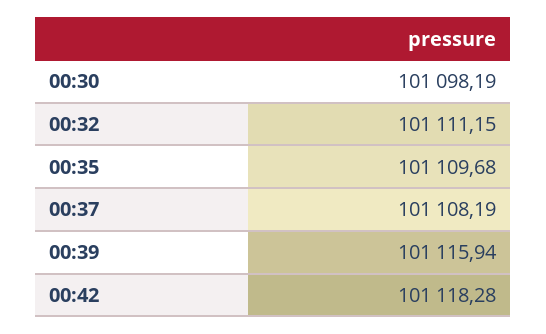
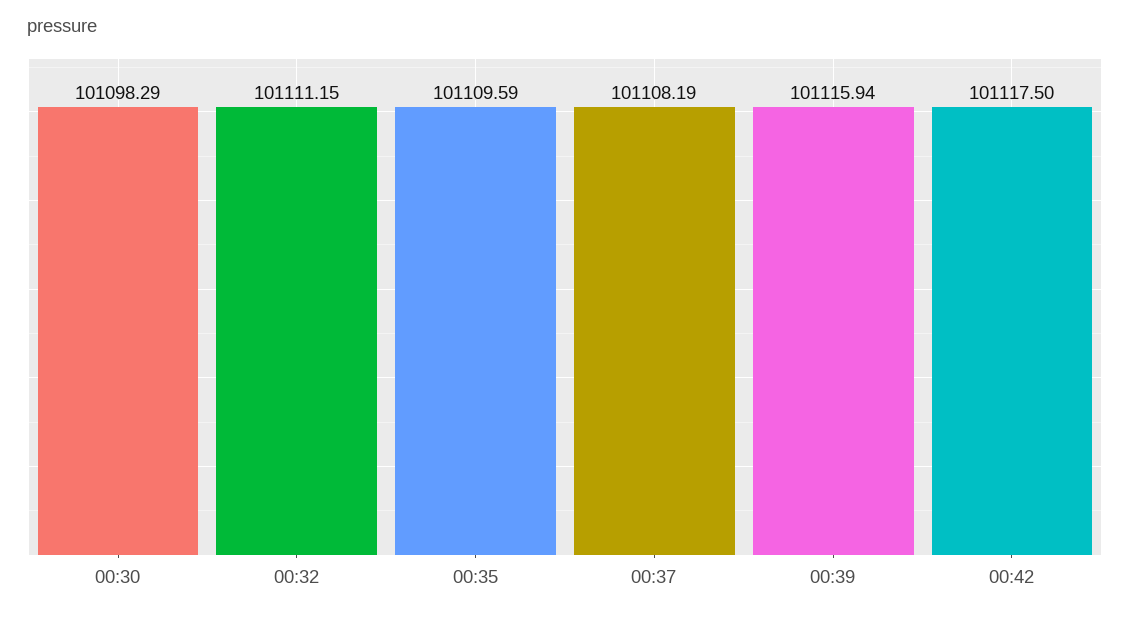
  {
-   "00:30": 101098.19,
+   "00:30": 101098.29,
    "00:32": 101111.15,
-   "00:35": 101109.68,
+   "00:35": 101109.59,
    "00:37": 101108.19,
    "00:39": 101115.94,
-   "00:42": 101118.28
+   "00:42": 101117.5
  }

